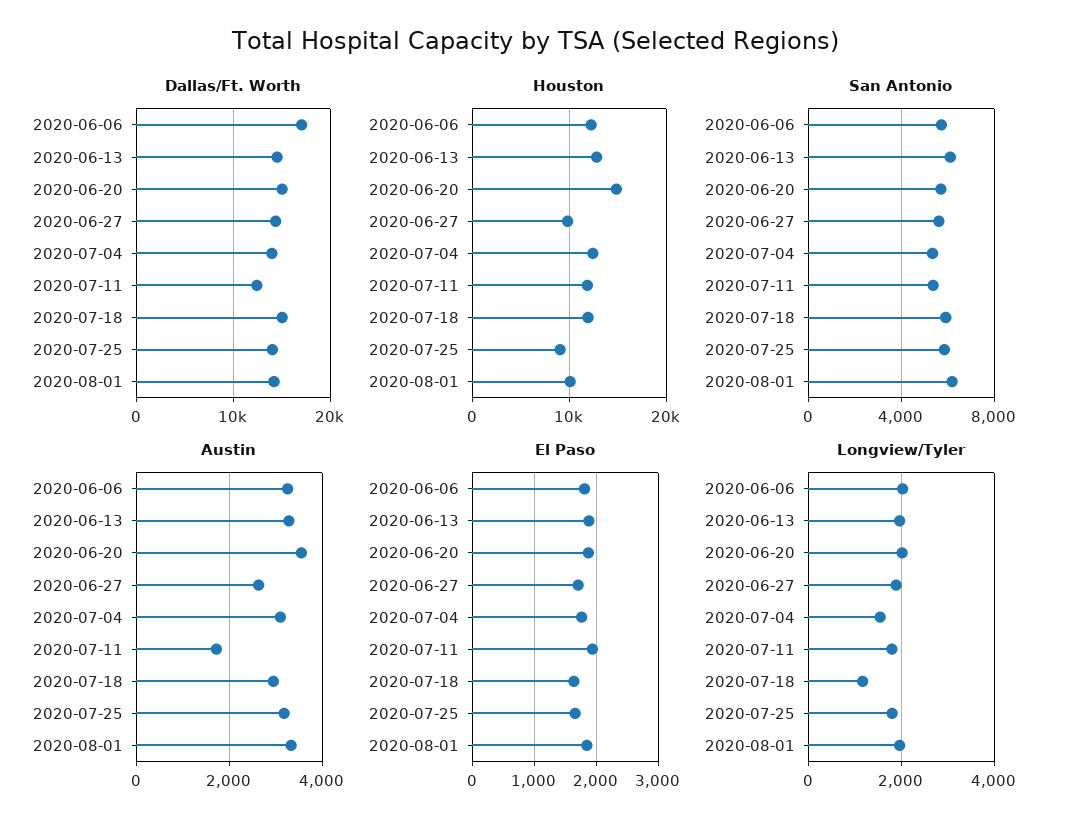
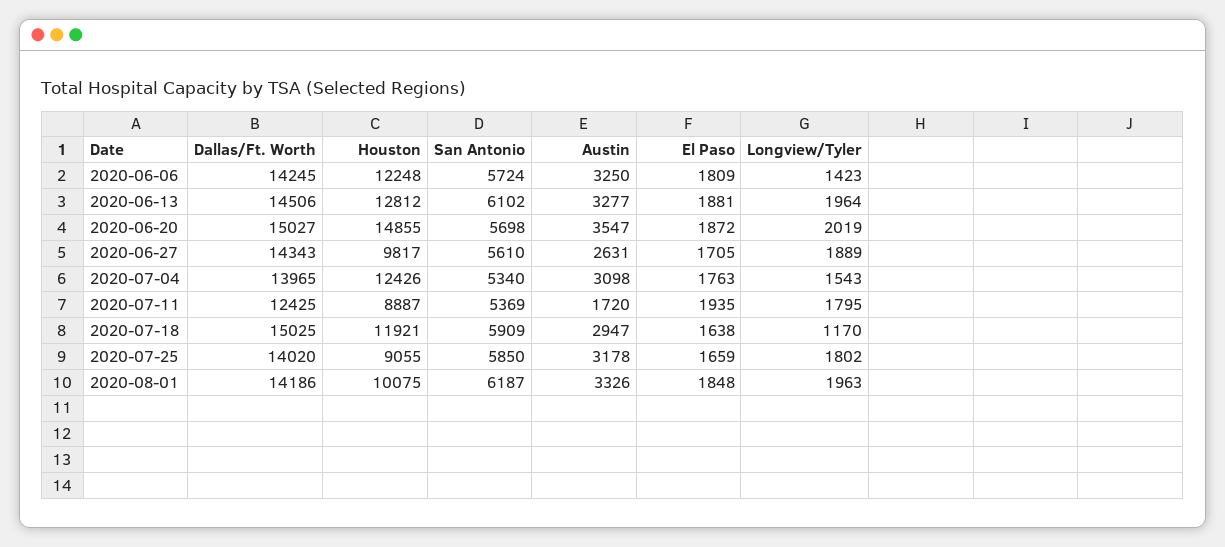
  {
    "Dallas/Ft. Worth": {
-     "2020-06-06": 17000,
+     "2020-06-06": 14245,
      "2020-06-13": 14506,
      "2020-06-20": 15027,
      "2020-06-27": 14343,
      "2020-07-04": 13965,
      "2020-07-11": 12425,
      "2020-07-18": 15025,
      "2020-07-25": 14020,
      "2020-08-01": 14186
    },
    "Houston": {
      "2020-06-06": 12248,
      "2020-06-13": 12812,
      "2020-06-20": 14855,
      "2020-06-27": 9817,
      "2020-07-04": 12426,
-     "2020-07-11": 12000,
+     "2020-07-11": 8887,
      "2020-07-18": 11921,
      "2020-07-25": 9055,
      "2020-08-01": 10075
    },
    "San Antonio": {
      "2020-06-06": 5724,
      "2020-06-13": 6102,
      "2020-06-20": 5698,
      "2020-06-27": 5610,
      "2020-07-04": 5340,
      "2020-07-11": 5369,
      "2020-07-18": 5909,
      "2020-07-25": 5850,
      "2020-08-01": 6187
    },
    "Austin": {
      "2020-06-06": 3250,
      "2020-06-13": 3277,
      "2020-06-20": 3547,
      "2020-06-27": 2631,
      "2020-07-04": 3098,
      "2020-07-11": 1720,
      "2020-07-18": 2947,
      "2020-07-25": 3178,
      "2020-08-01": 3326
    },
    "El Paso": {
      "2020-06-06": 1809,
      "2020-06-13": 1881,
      "2020-06-20": 1872,
      "2020-06-27": 1705,
      "2020-07-04": 1763,
      "2020-07-11": 1935,
      "2020-07-18": 1638,
      "2020-07-25": 1659,
      "2020-08-01": 1848
    },
    "Longview/Tyler": {
-     "2020-06-06": 2000,
+     "2020-06-06": 1423,
      "2020-06-13": 1964,
      "2020-06-20": 2019,
      "2020-06-27": 1889,
      "2020-07-04": 1543,
      "2020-07-11": 1795,
      "2020-07-18": 1170,
      "2020-07-25": 1802,
      "2020-08-01": 1963
    }
  }

